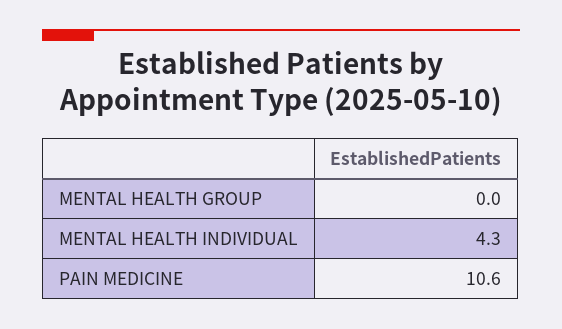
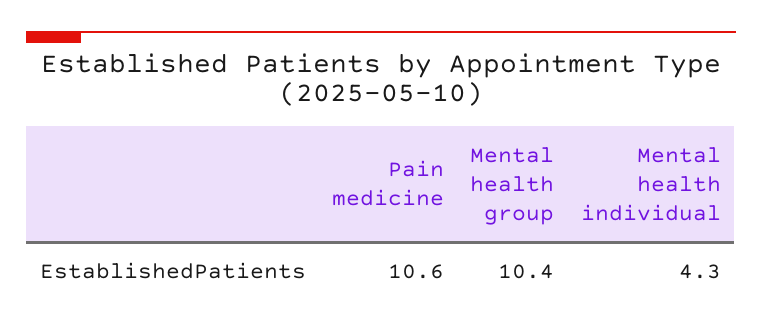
  {
-   "MENTAL HEALTH GROUP": 0,
+   "MENTAL HEALTH GROUP": 10.4,
    "MENTAL HEALTH INDIVIDUAL": 4.3,
    "PAIN MEDICINE": 10.6
  }

